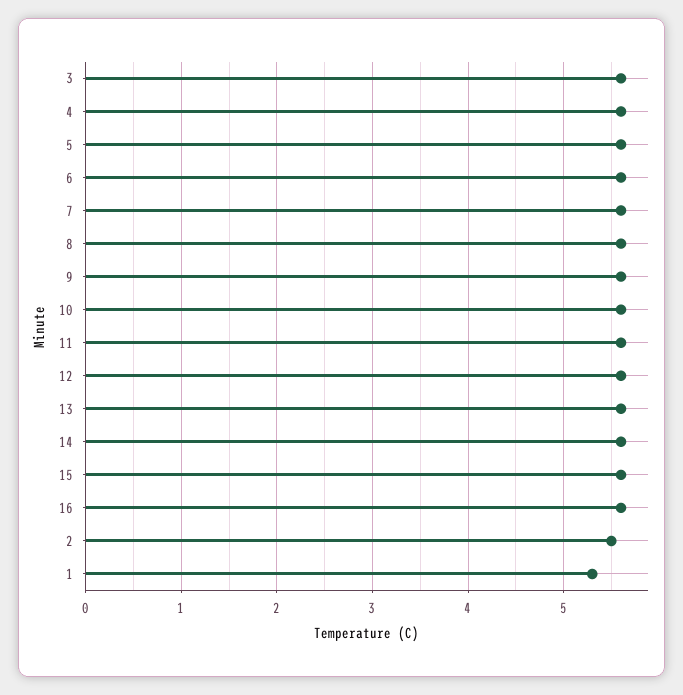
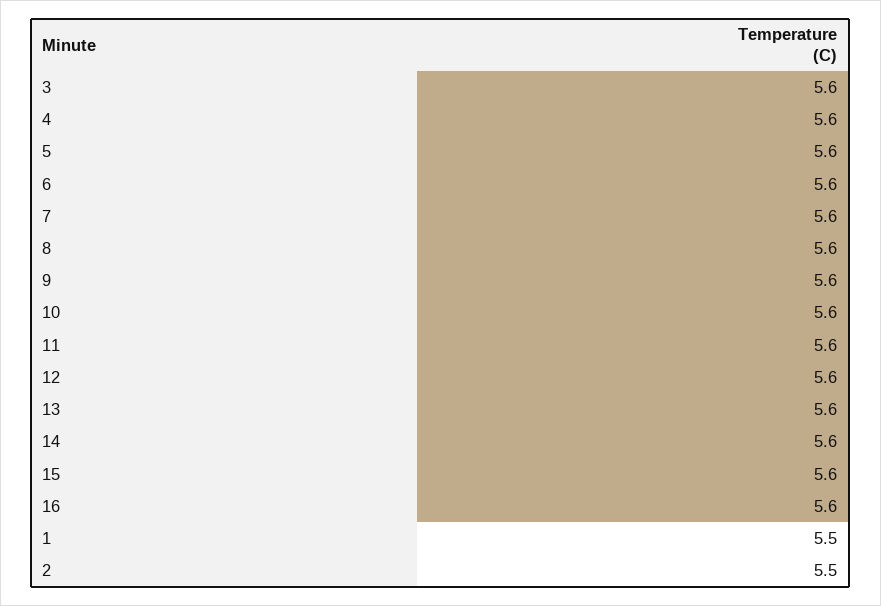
  {
    "3": 5.6,
    "4": 5.6,
    "5": 5.6,
    "6": 5.6,
    "7": 5.6,
    "8": 5.6,
    "9": 5.6,
    "10": 5.6,
    "11": 5.6,
    "12": 5.6,
    "13": 5.6,
    "14": 5.6,
    "15": 5.6,
    "16": 5.6,
    "2": 5.5,
-   "1": 5.3
+   "1": 5.5
  }

